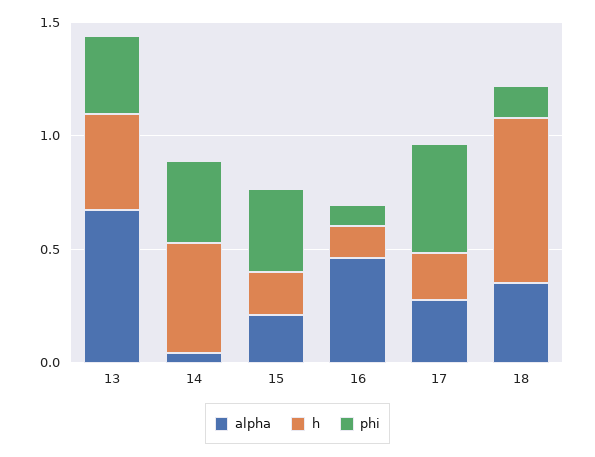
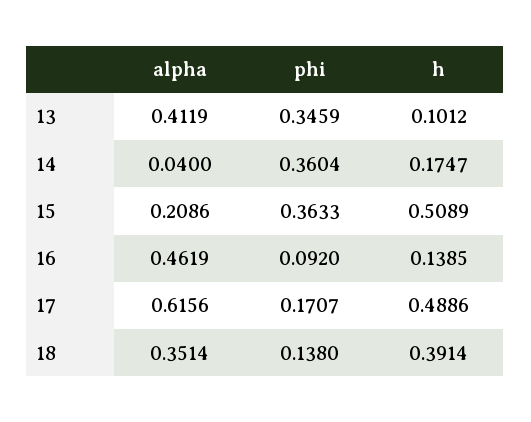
  {
    "alpha": {
-     "13": 0.7,
+     "13": 0.4119,
      "14": 0.04,
      "15": 0.2086,
      "16": 0.4619,
-     "17": 0.3,
+     "17": 0.6156,
      "18": 0.3514
    },
    "h": {
-     "13": 0.4,
+     "13": 0.1012,
-     "14": 0.5,
+     "14": 0.1747,
-     "15": 0.2,
+     "15": 0.5089,
      "16": 0.1385,
-     "17": 0.2,
+     "17": 0.4886,
-     "18": 0.7
+     "18": 0.3914
    },
    "phi": {
      "13": 0.3459,
      "14": 0.3604,
      "15": 0.3633,
      "16": 0.092,
-     "17": 0.5,
+     "17": 0.1707,
      "18": 0.138
    }
  }

